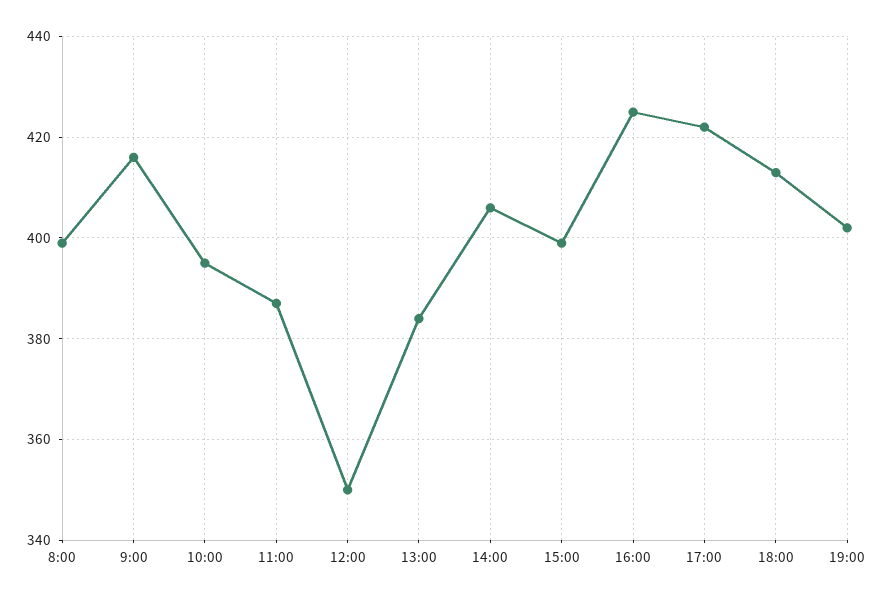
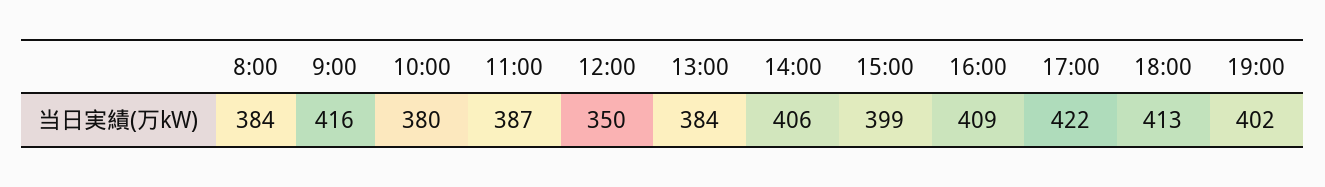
  {
-   "8:00": 400,
+   "8:00": 384,
    "9:00": 416,
-   "10:00": 395,
+   "10:00": 380,
    "11:00": 387,
    "12:00": 350,
    "13:00": 384,
    "14:00": 406,
    "15:00": 399,
-   "16:00": 425,
+   "16:00": 409,
    "17:00": 422,
    "18:00": 413,
    "19:00": 402
  }

